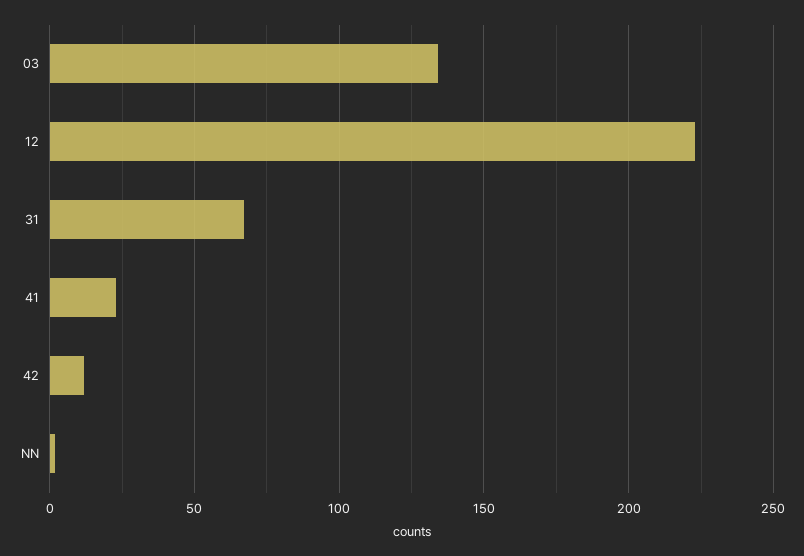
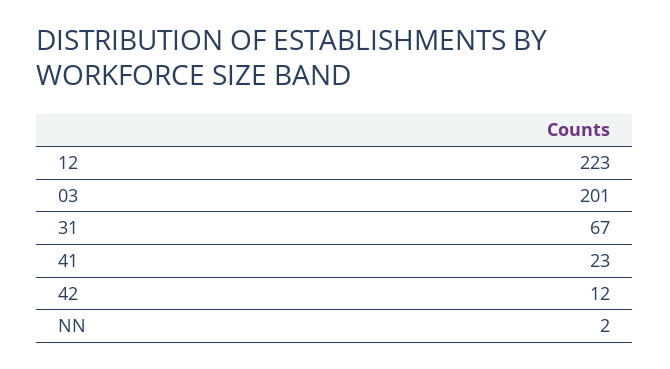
  {
-   "03": 135,
+   "03": 201,
    "12": 223,
    "31": 67,
    "41": 23,
    "42": 12,
    "NN": 2
  }

